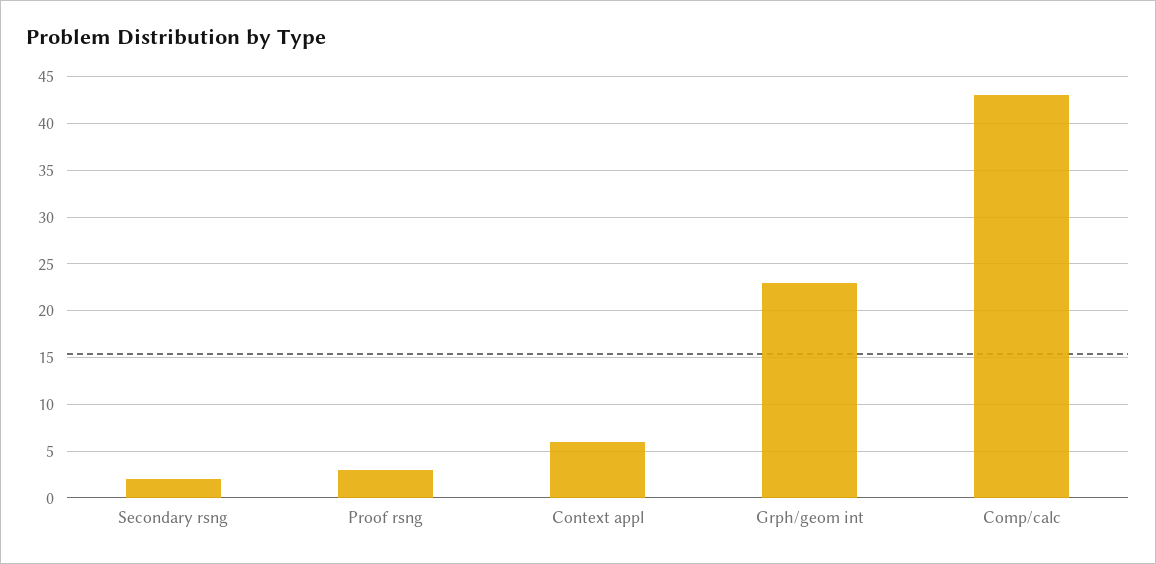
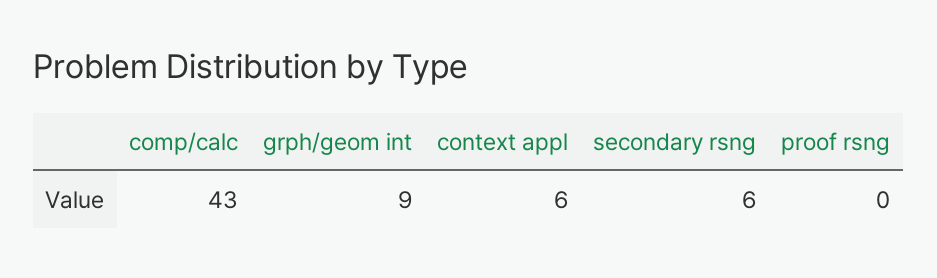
  {
-   "Secondary rsng": 2,
+   "Secondary rsng": 6,
-   "Proof rsng": 3,
+   "Proof rsng": 0,
    "Context appl": 6,
-   "Grph/geom int": 23,
+   "Grph/geom int": 9,
    "Comp/calc": 43
  }

